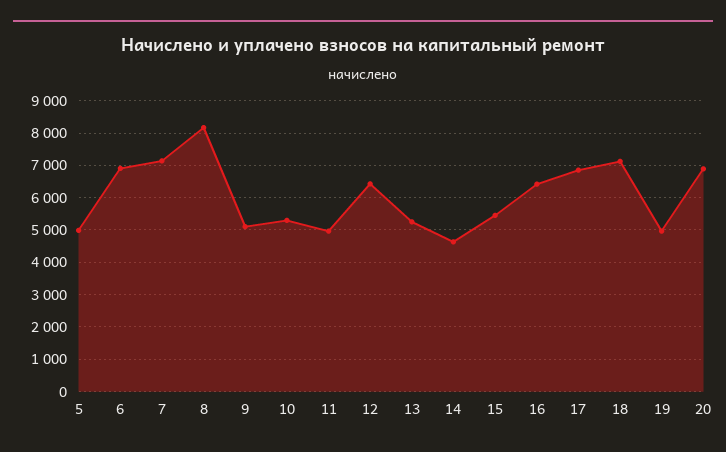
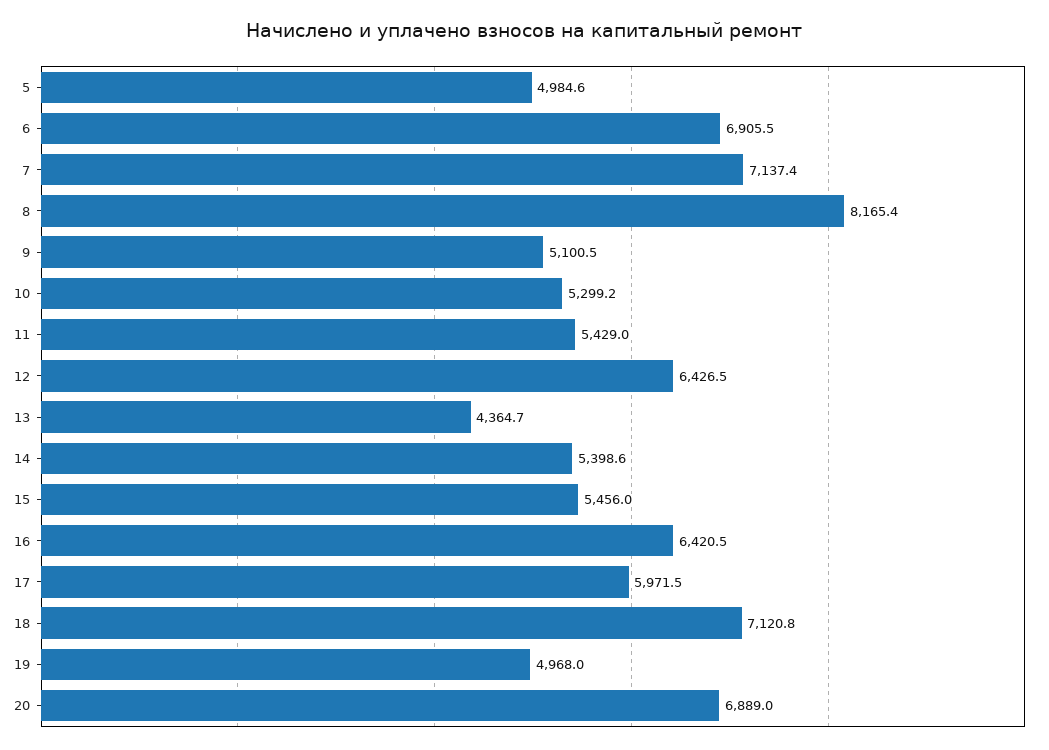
  {
    "5": 4984.6,
    "6": 6905.5,
    "7": 7137.4,
    "8": 8165.4,
    "9": 5100.5,
    "10": 5299.2,
-   "11": 5000,
+   "11": 5429,
    "12": 6426.5,
-   "13": 5200,
+   "13": 4364.7,
-   "14": 4600,
+   "14": 5398.6,
    "15": 5456,
    "16": 6420.5,
-   "17": 6800,
+   "17": 5971.5,
    "18": 7120.8,
    "19": 4968,
    "20": 6889
  }

